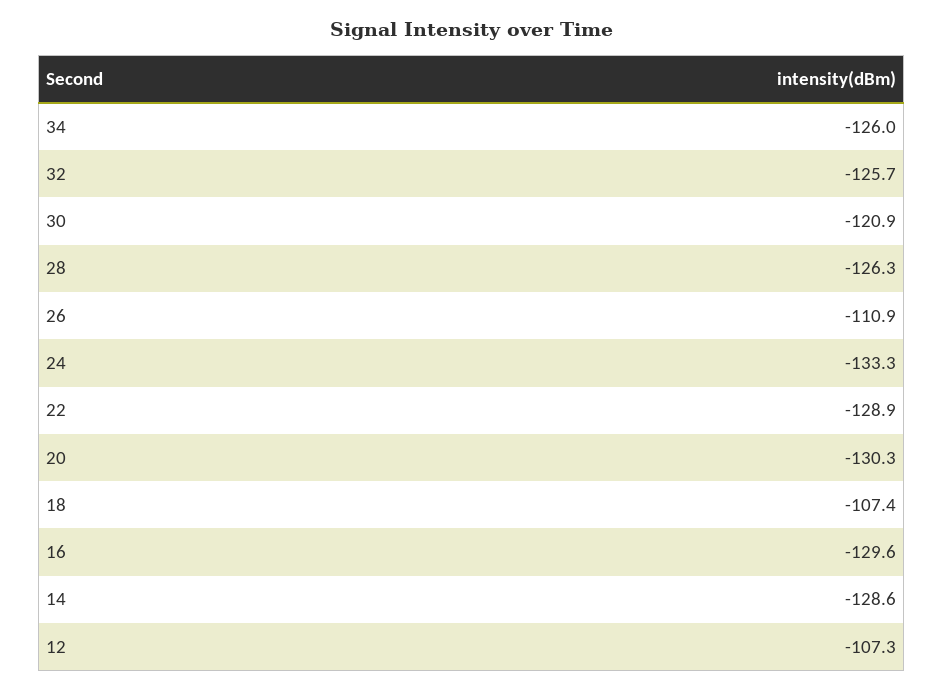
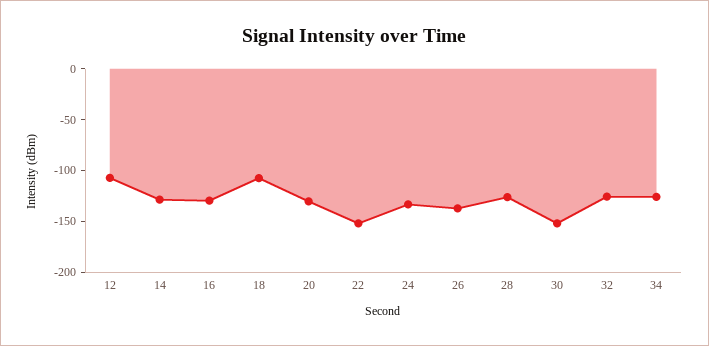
  {
    "34": -126,
    "32": -125.7,
-   "30": -120.9,
+   "30": -150,
    "28": -126.3,
-   "26": -110.9,
+   "26": -140,
    "24": -133.3,
-   "22": -128.9,
+   "22": -150,
    "20": -130.3,
    "18": -107.4,
    "16": -129.6,
    "14": -128.6,
    "12": -107.3
  }

